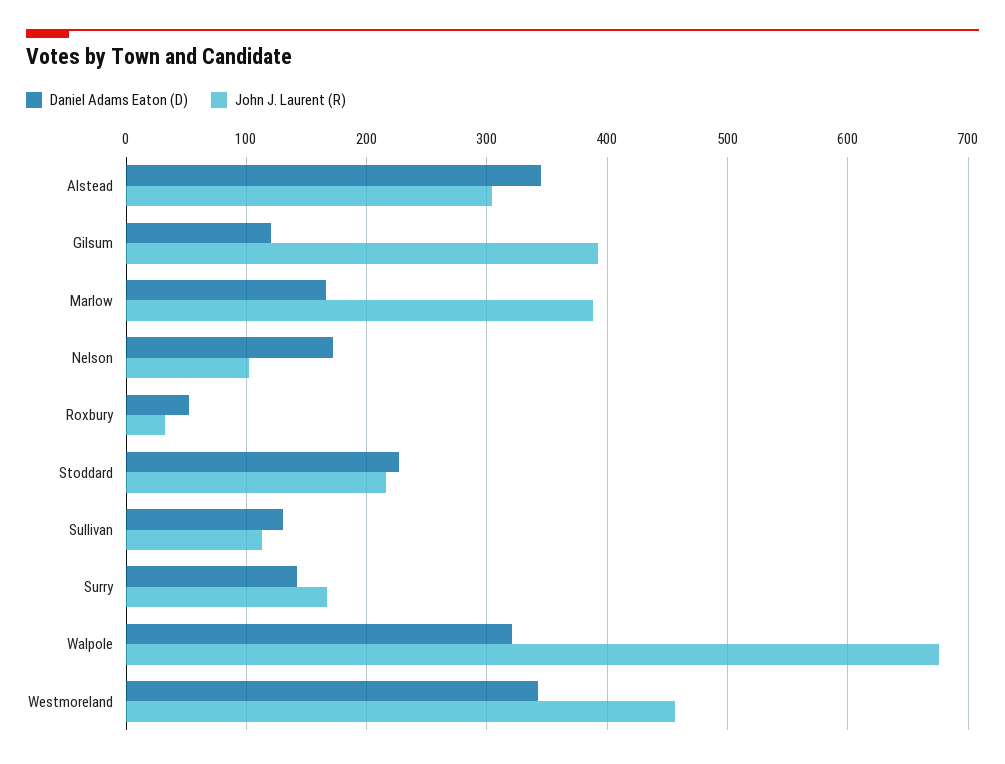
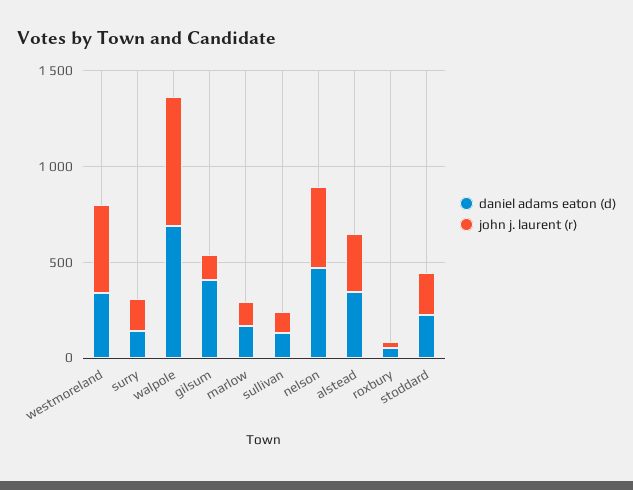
  {
    "Daniel Adams Eaton (D)": {
      "Alstead": 350,
-     "Gilsum": 120,
+     "Gilsum": 400,
      "Marlow": 170,
-     "Nelson": 170,
+     "Nelson": 500,
      "Roxbury": 50,
      "Stoddard": 230,
      "Sullivan": 130,
      "Surry": 140,
-     "Walpole": 320,
+     "Walpole": 700,
      "Westmoreland": 340
    },
    "John J. Laurent (R)": {
      "Alstead": 300,
-     "Gilsum": 390,
+     "Gilsum": 100,
-     "Marlow": 390,
+     "Marlow": 100,
-     "Nelson": 100,
+     "Nelson": 400,
      "Roxbury": 30,
      "Stoddard": 220,
      "Sullivan": 110,
      "Surry": 170,
      "Walpole": 680,
      "Westmoreland": 460
    }
  }

